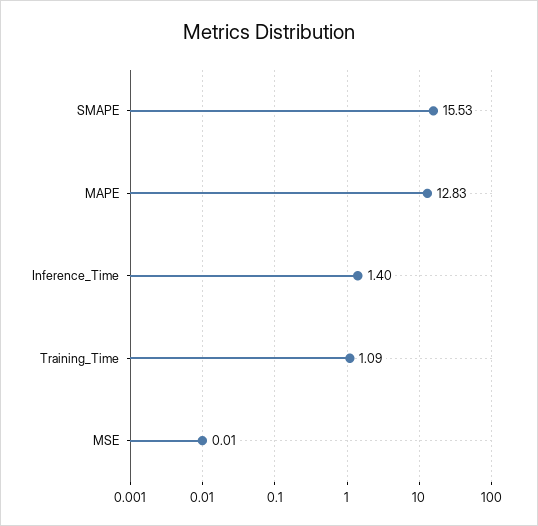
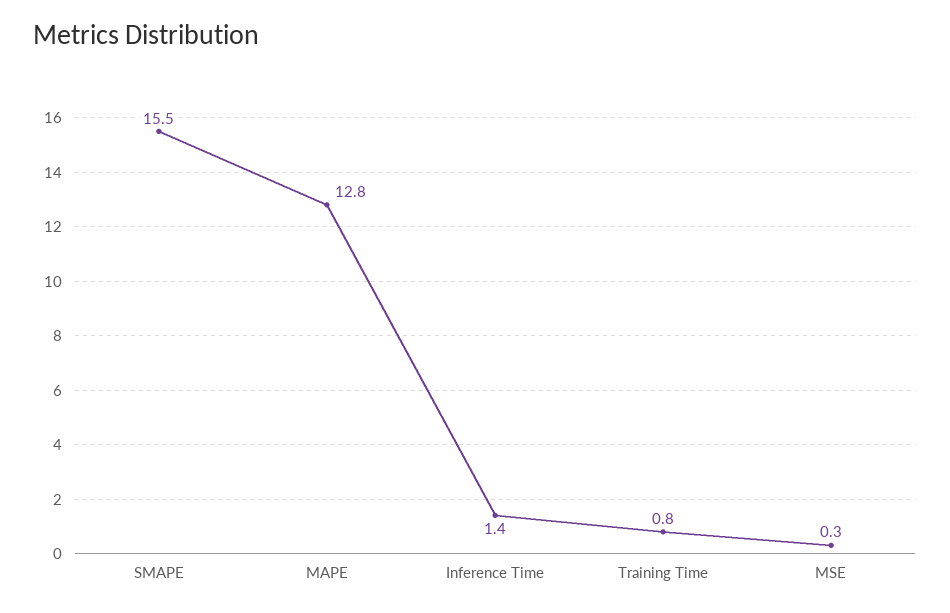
  {
    "SMAPE": 15.53,
    "MAPE": 12.83,
    "Inference_Time": 1.4,
-   "Training_Time": 1.09,
+   "Training_Time": 0.8,
-   "MSE": 0.01
+   "MSE": 0.3
  }

